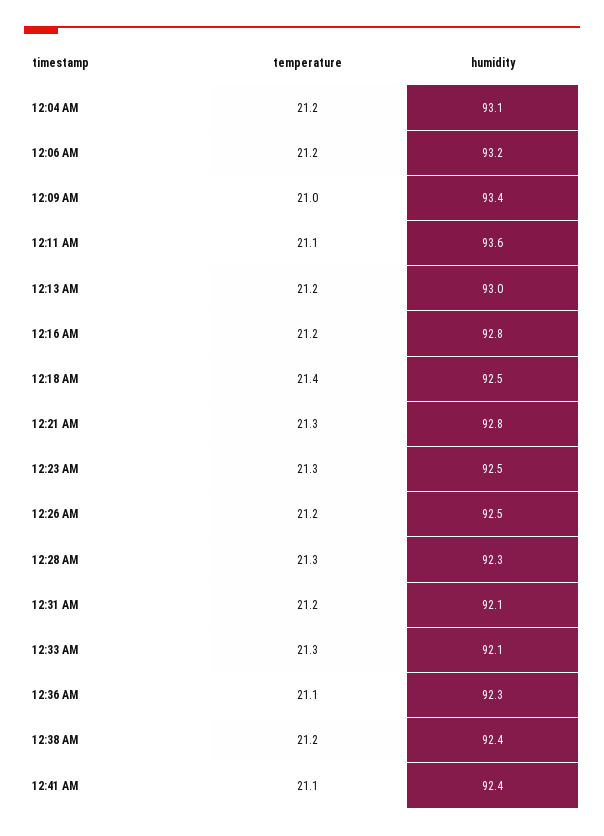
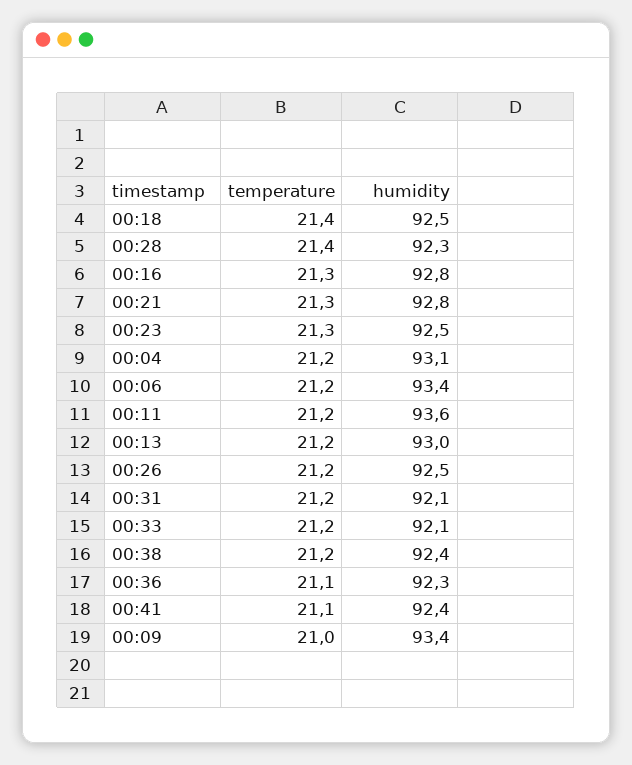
  {
    "temperature": {
      "12:04 AM": 21.2,
      "12:06 AM": 21.2,
      "12:09 AM": 21,
-     "12:11 AM": 21.1,
+     "12:11 AM": 21.2,
      "12:13 AM": 21.2,
-     "12:16 AM": 21.2,
+     "12:16 AM": 21.3,
      "12:18 AM": 21.4,
      "12:21 AM": 21.3,
      "12:23 AM": 21.3,
      "12:26 AM": 21.2,
-     "12:28 AM": 21.3,
+     "12:28 AM": 21.4,
      "12:31 AM": 21.2,
-     "12:33 AM": 21.3,
+     "12:33 AM": 21.2,
      "12:36 AM": 21.1,
      "12:38 AM": 21.2,
      "12:41 AM": 21.1
    },
    "humidity": {
      "12:04 AM": 93.1,
-     "12:06 AM": 93.2,
+     "12:06 AM": 93.4,
      "12:09 AM": 93.4,
      "12:11 AM": 93.6,
      "12:13 AM": 93,
      "12:16 AM": 92.8,
      "12:18 AM": 92.5,
      "12:21 AM": 92.8,
      "12:23 AM": 92.5,
      "12:26 AM": 92.5,
      "12:28 AM": 92.3,
      "12:31 AM": 92.1,
      "12:33 AM": 92.1,
      "12:36 AM": 92.3,
      "12:38 AM": 92.4,
      "12:41 AM": 92.4
    }
  }

